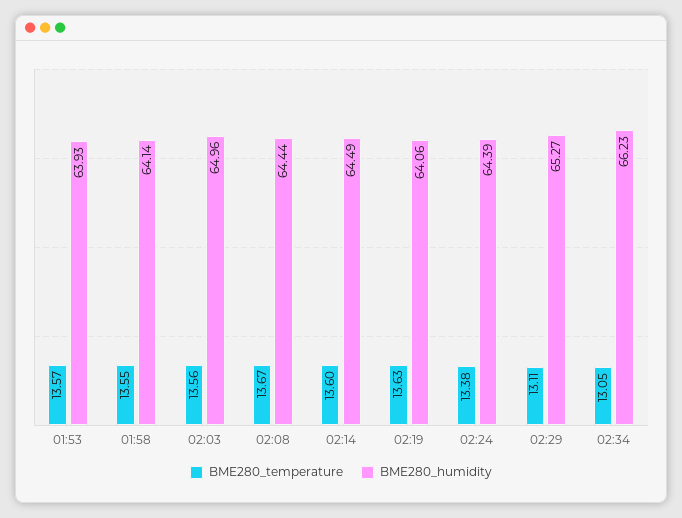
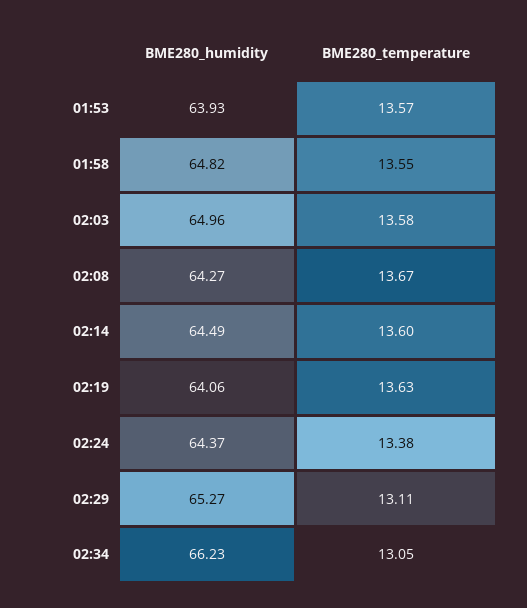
  {
    "BME280_temperature": {
      "01:53": 13.57,
      "01:58": 13.55,
-     "02:03": 13.56,
+     "02:03": 13.58,
      "02:08": 13.67,
      "02:14": 13.6,
      "02:19": 13.63,
      "02:24": 13.38,
      "02:29": 13.11,
      "02:34": 13.05
    },
    "BME280_humidity": {
      "01:53": 63.93,
-     "01:58": 64.14,
+     "01:58": 64.82,
      "02:03": 64.96,
-     "02:08": 64.44,
+     "02:08": 64.27,
      "02:14": 64.49,
      "02:19": 64.06,
-     "02:24": 64.39,
+     "02:24": 64.37,
      "02:29": 65.27,
      "02:34": 66.23
    }
  }

